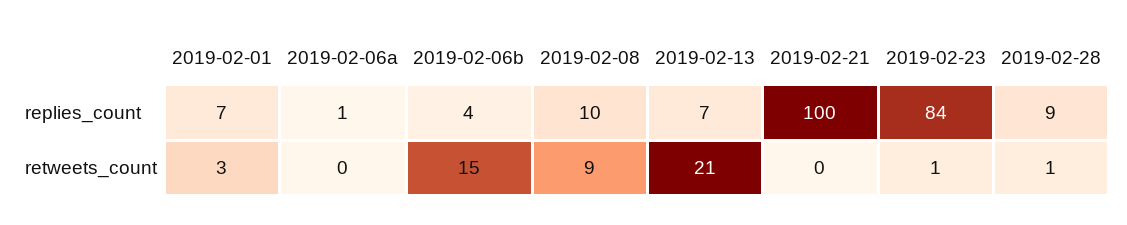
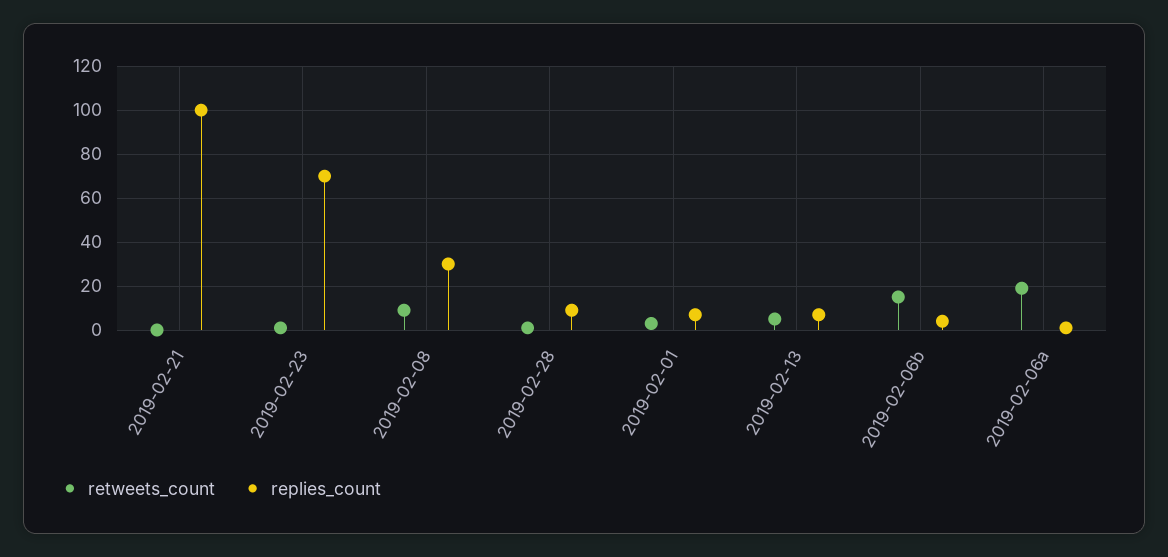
  {
    "replies_count": {
      "2019-02-01": 7,
      "2019-02-06a": 1,
      "2019-02-06b": 4,
-     "2019-02-08": 10,
+     "2019-02-08": 30,
      "2019-02-13": 7,
      "2019-02-21": 100,
-     "2019-02-23": 84,
+     "2019-02-23": 70,
      "2019-02-28": 9
    },
    "retweets_count": {
      "2019-02-01": 3,
-     "2019-02-06a": 0,
+     "2019-02-06a": 20,
      "2019-02-06b": 15,
      "2019-02-08": 9,
-     "2019-02-13": 21,
+     "2019-02-13": 5,
      "2019-02-21": 0,
      "2019-02-23": 1,
      "2019-02-28": 1
    }
  }

